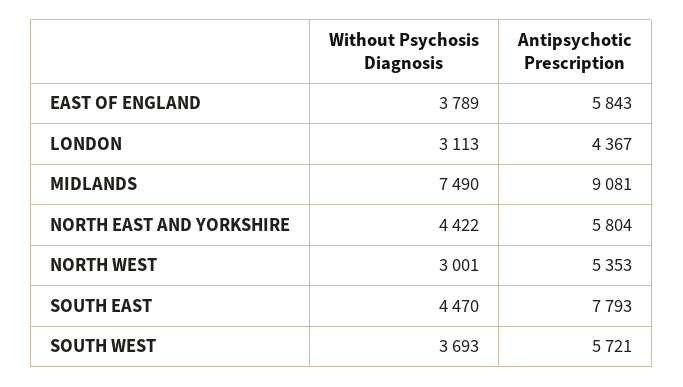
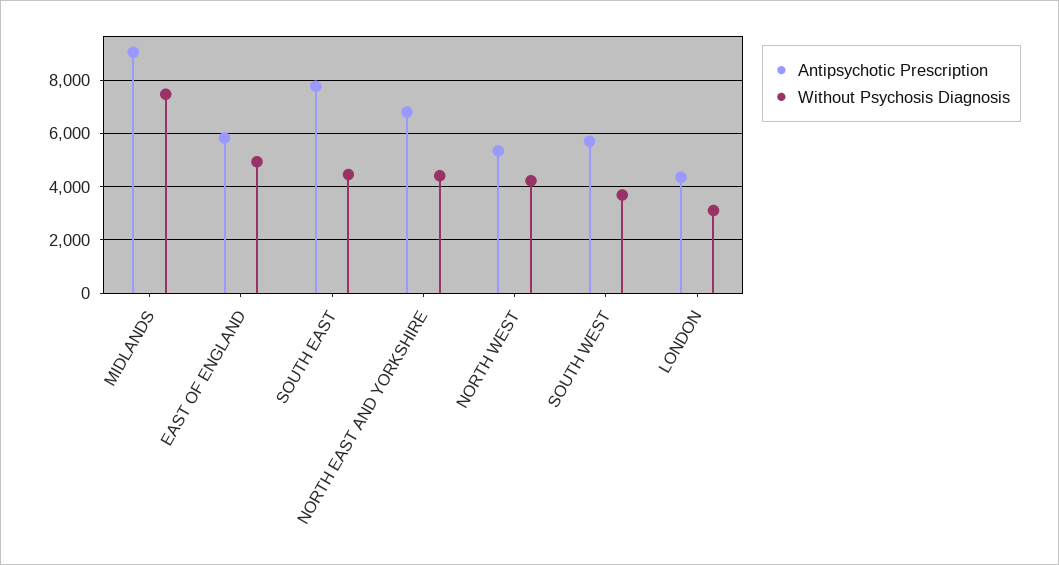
  {
    "Without Psychosis Diagnosis": {
-     "EAST OF ENGLAND": 3789,
+     "EAST OF ENGLAND": 5000,
      "LONDON": 3113,
      "MIDLANDS": 7490,
      "NORTH EAST AND YORKSHIRE": 4422,
-     "NORTH WEST": 3001,
+     "NORTH WEST": 4250,
      "SOUTH EAST": 4470,
      "SOUTH WEST": 3693
    },
    "Antipsychotic Prescription": {
      "EAST OF ENGLAND": 5843,
      "LONDON": 4367,
      "MIDLANDS": 9081,
-     "NORTH EAST AND YORKSHIRE": 5804,
+     "NORTH EAST AND YORKSHIRE": 6750,
      "NORTH WEST": 5353,
      "SOUTH EAST": 7793,
      "SOUTH WEST": 5721
    }
  }

